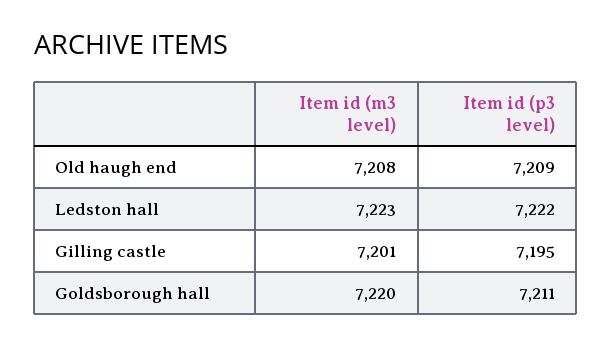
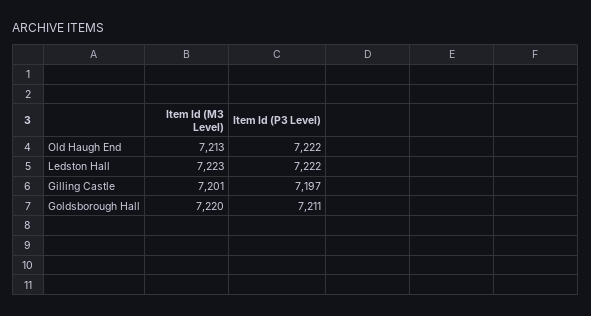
  {
    "Item id (m3 level)": {
-     "Old haugh end": 7208,
+     "Old haugh end": 7213,
      "Ledston hall": 7223,
      "Gilling castle": 7201,
      "Goldsborough hall": 7220
    },
    "Item id (p3 level)": {
-     "Old haugh end": 7209,
+     "Old haugh end": 7222,
      "Ledston hall": 7222,
-     "Gilling castle": 7195,
+     "Gilling castle": 7197,
      "Goldsborough hall": 7211
    }
  }

